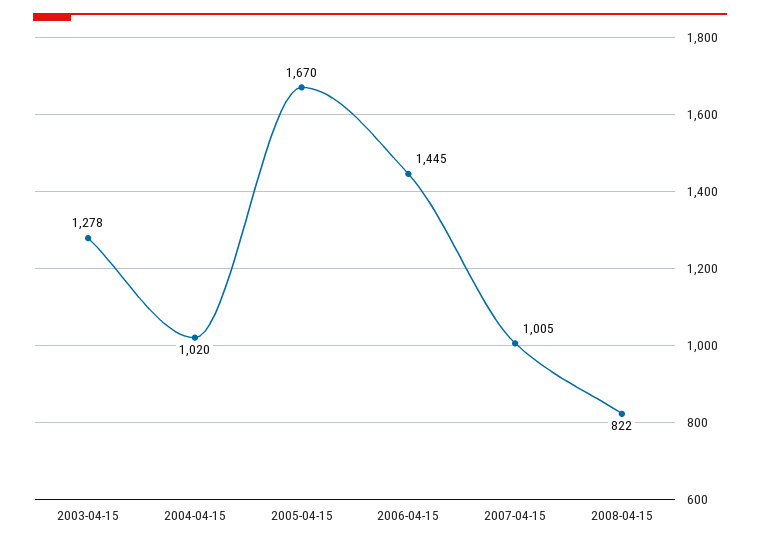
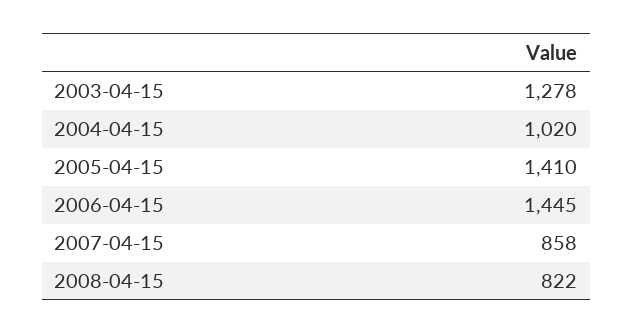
  {
    "2003-04-15": 1278,
    "2004-04-15": 1020,
-   "2005-04-15": 1670,
+   "2005-04-15": 1410,
    "2006-04-15": 1445,
-   "2007-04-15": 1005,
+   "2007-04-15": 858,
    "2008-04-15": 822
  }

